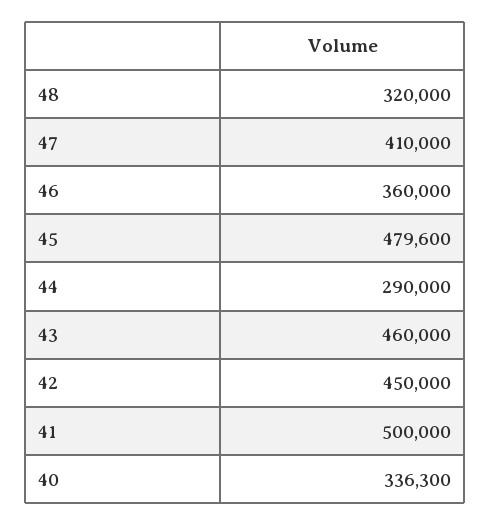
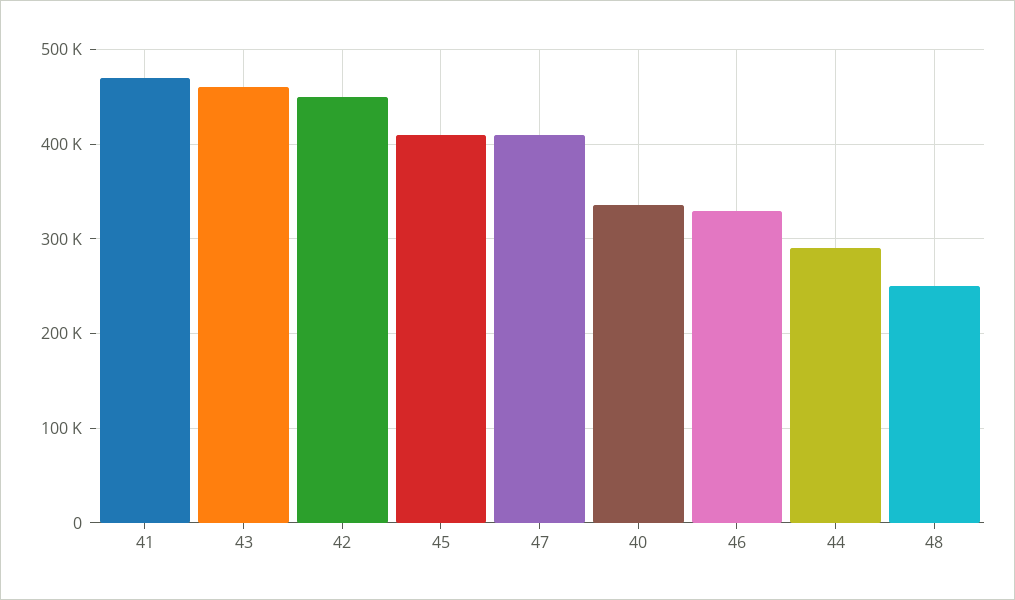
  {
-   "48": 320000,
+   "48": 250000,
    "47": 410000,
-   "46": 360000,
+   "46": 330000,
-   "45": 479600,
+   "45": 410000,
    "44": 290000,
    "43": 460000,
    "42": 450000,
-   "41": 500000,
+   "41": 470000,
    "40": 336300
  }

